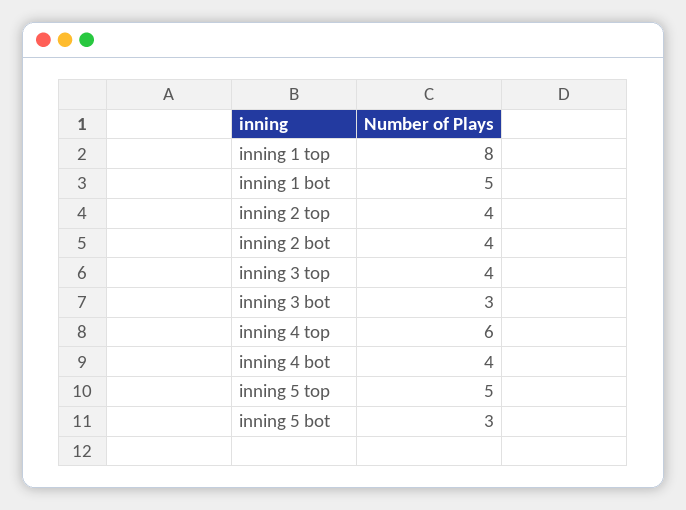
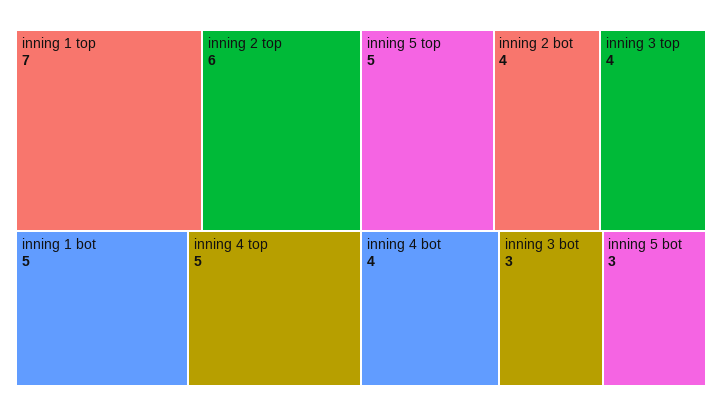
  {
-   "inning 1 top": 8,
+   "inning 1 top": 7,
    "inning 1 bot": 5,
-   "inning 2 top": 4,
+   "inning 2 top": 6,
    "inning 2 bot": 4,
    "inning 3 top": 4,
    "inning 3 bot": 3,
-   "inning 4 top": 6,
+   "inning 4 top": 5,
    "inning 4 bot": 4,
    "inning 5 top": 5,
    "inning 5 bot": 3
  }

